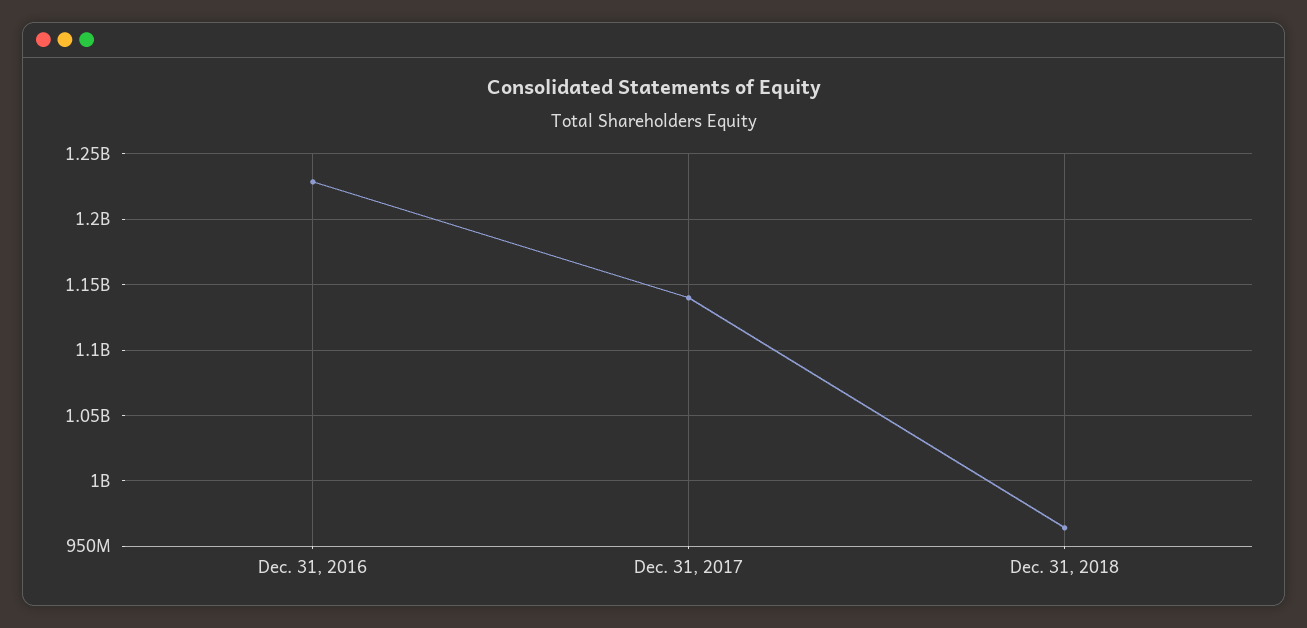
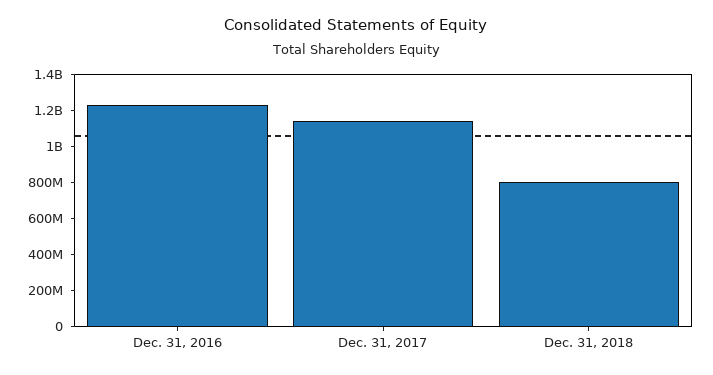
  {
    "Dec. 31, 2016": 1230000000,
    "Dec. 31, 2017": 1140000000,
-   "Dec. 31, 2018": 965000000
+   "Dec. 31, 2018": 800000000
  }

